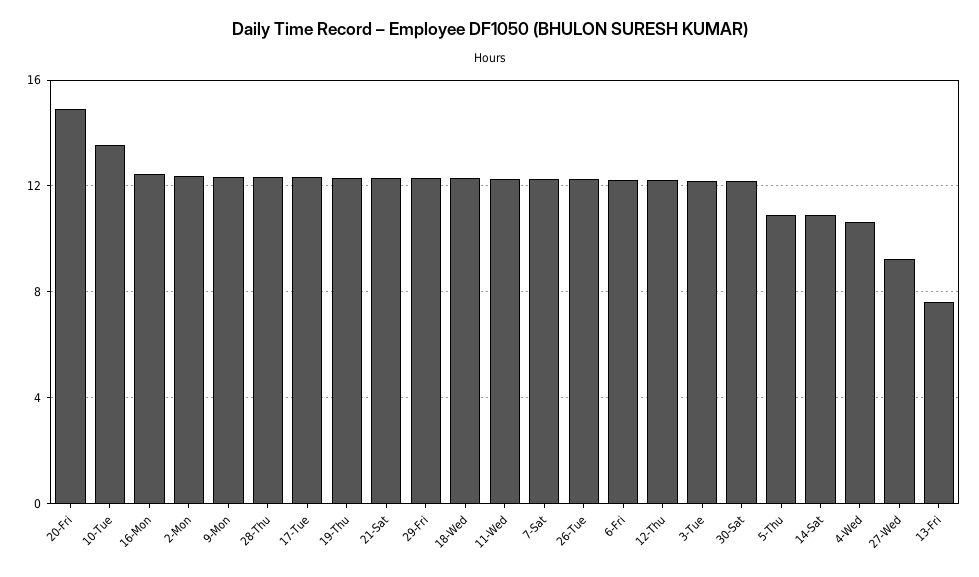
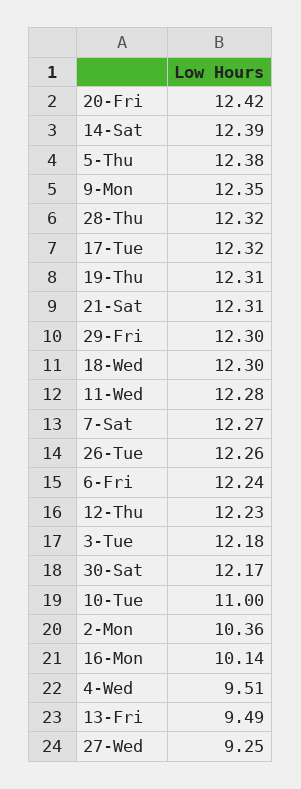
  {
-   "20-Fri": 15,
+   "20-Fri": 12.42,
-   "10-Tue": 13.5,
+   "10-Tue": 11,
-   "16-Mon": 12.5,
+   "16-Mon": 10.14,
-   "2-Mon": 12.5,
+   "2-Mon": 10.36,
    "9-Mon": 12.35,
    "28-Thu": 12.32,
    "17-Tue": 12.32,
    "19-Thu": 12.31,
    "21-Sat": 12.31,
    "29-Fri": 12.3,
    "18-Wed": 12.3,
    "11-Wed": 12.28,
    "7-Sat": 12.27,
    "26-Tue": 12.26,
    "6-Fri": 12.24,
    "12-Thu": 12.23,
    "3-Tue": 12.18,
    "30-Sat": 12.17,
-   "5-Thu": 11,
+   "5-Thu": 12.38,
-   "14-Sat": 11,
+   "14-Sat": 12.39,
-   "4-Wed": 10.5,
+   "4-Wed": 9.51,
    "27-Wed": 9.25,
-   "13-Fri": 7.5
+   "13-Fri": 9.49
  }

